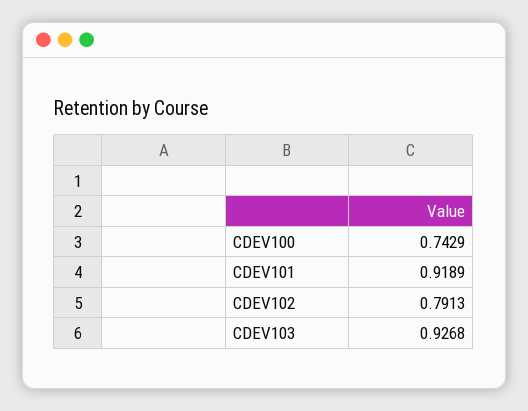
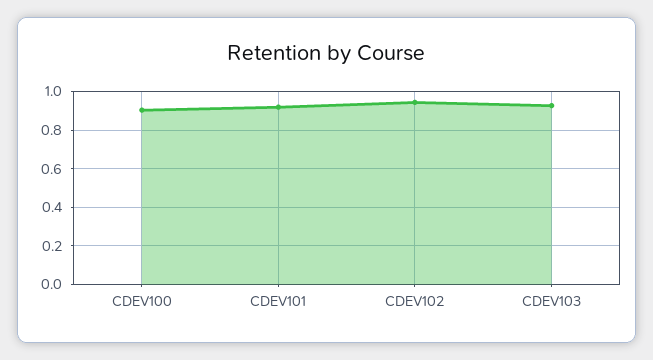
  {
-   "CDEV100": 0.7429,
+   "CDEV100": 0.9,
    "CDEV101": 0.9189,
-   "CDEV102": 0.7913,
+   "CDEV102": 0.95,
    "CDEV103": 0.9268
  }

